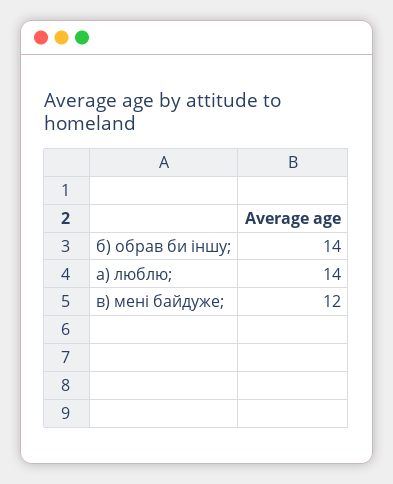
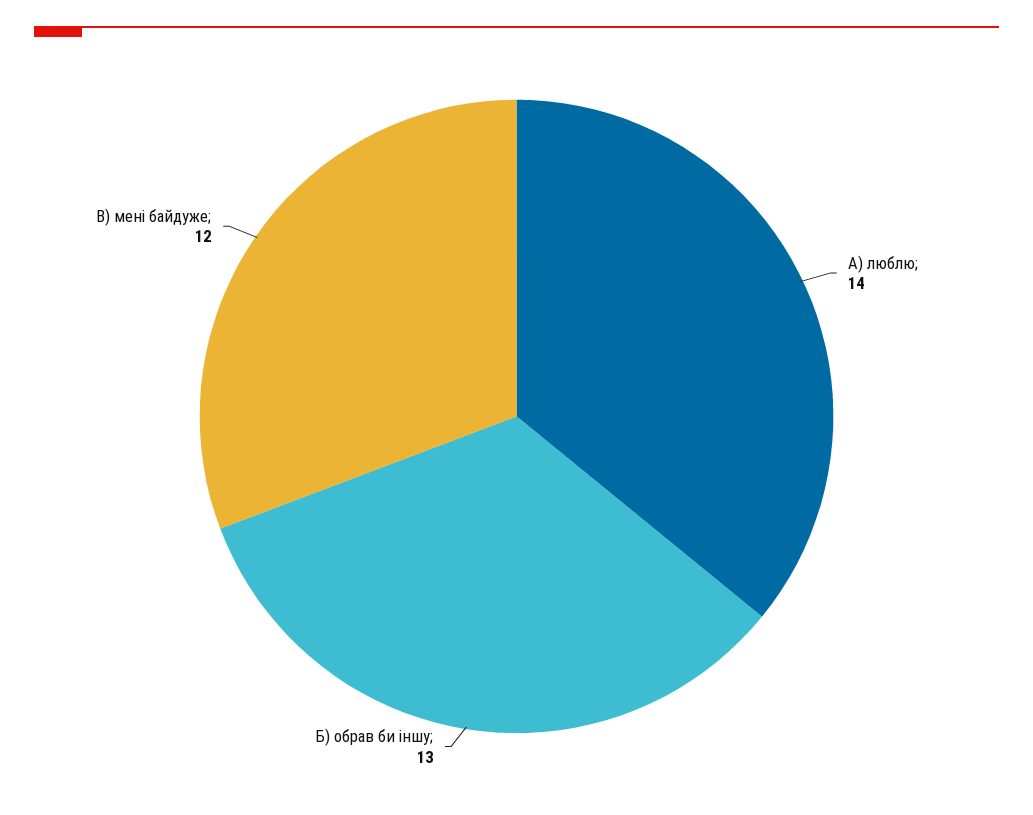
  {
-   "б) обрав би іншу;": 14,
+   "б) обрав би іншу;": 13,
    "а) люблю;": 14,
    "в) мені байдуже;": 12
  }

